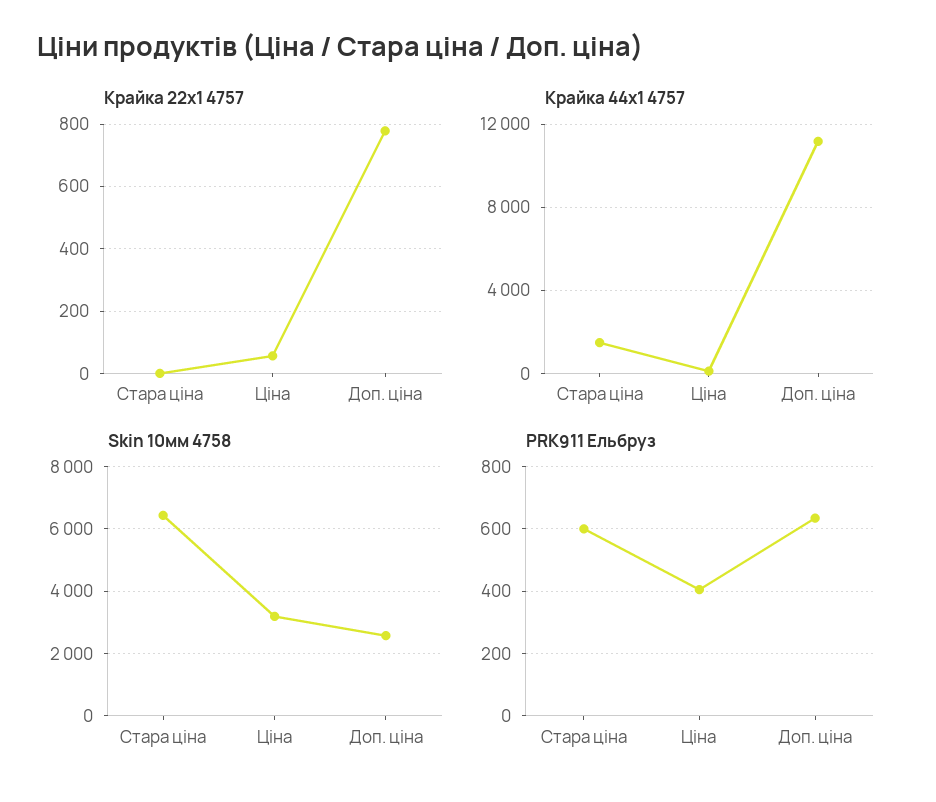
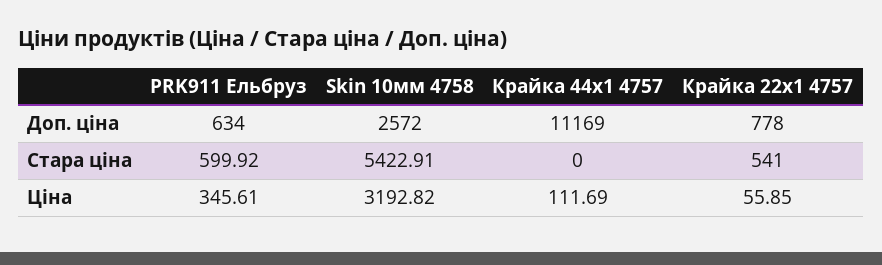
  {
    "Крайка 22x1 4757": {
-     "Стара ціна": 0,
+     "Стара ціна": 541,
      "Ціна": 55.85,
      "Доп. ціна": 778
    },
    "Крайка 44x1 4757": {
-     "Стара ціна": 1500,
+     "Стара ціна": 0,
      "Ціна": 111.69,
      "Доп. ціна": 11169
    },
    "Skin 10мм 4758": {
-     "Стара ціна": 6400,
+     "Стара ціна": 5422.91,
      "Ціна": 3192.82,
      "Доп. ціна": 2572
    },
    "PRK911 Ельбруз": {
      "Стара ціна": 599.92,
-     "Ціна": 400,
+     "Ціна": 345.61,
      "Доп. ціна": 634
    }
  }

